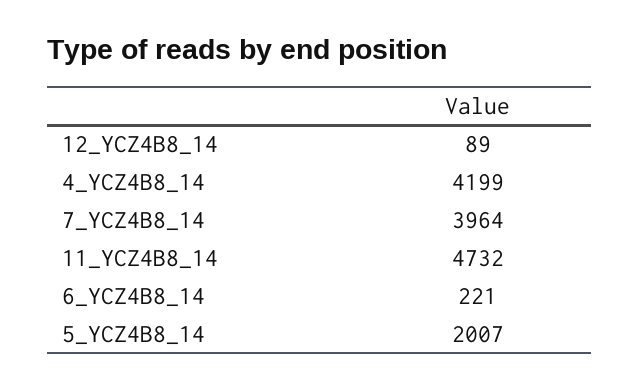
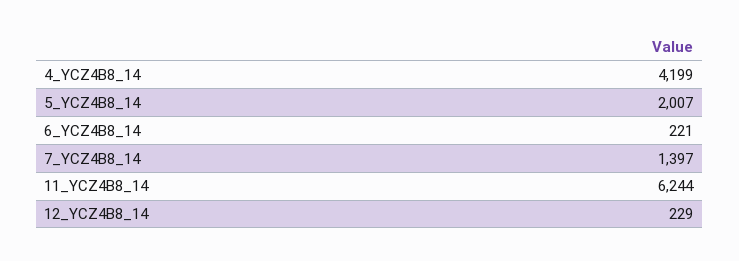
  {
-   "12_YCZ4B8_14": 89,
+   "12_YCZ4B8_14": 229,
    "4_YCZ4B8_14": 4199,
-   "7_YCZ4B8_14": 3964,
+   "7_YCZ4B8_14": 1397,
-   "11_YCZ4B8_14": 4732,
+   "11_YCZ4B8_14": 6244,
    "6_YCZ4B8_14": 221,
    "5_YCZ4B8_14": 2007
  }

